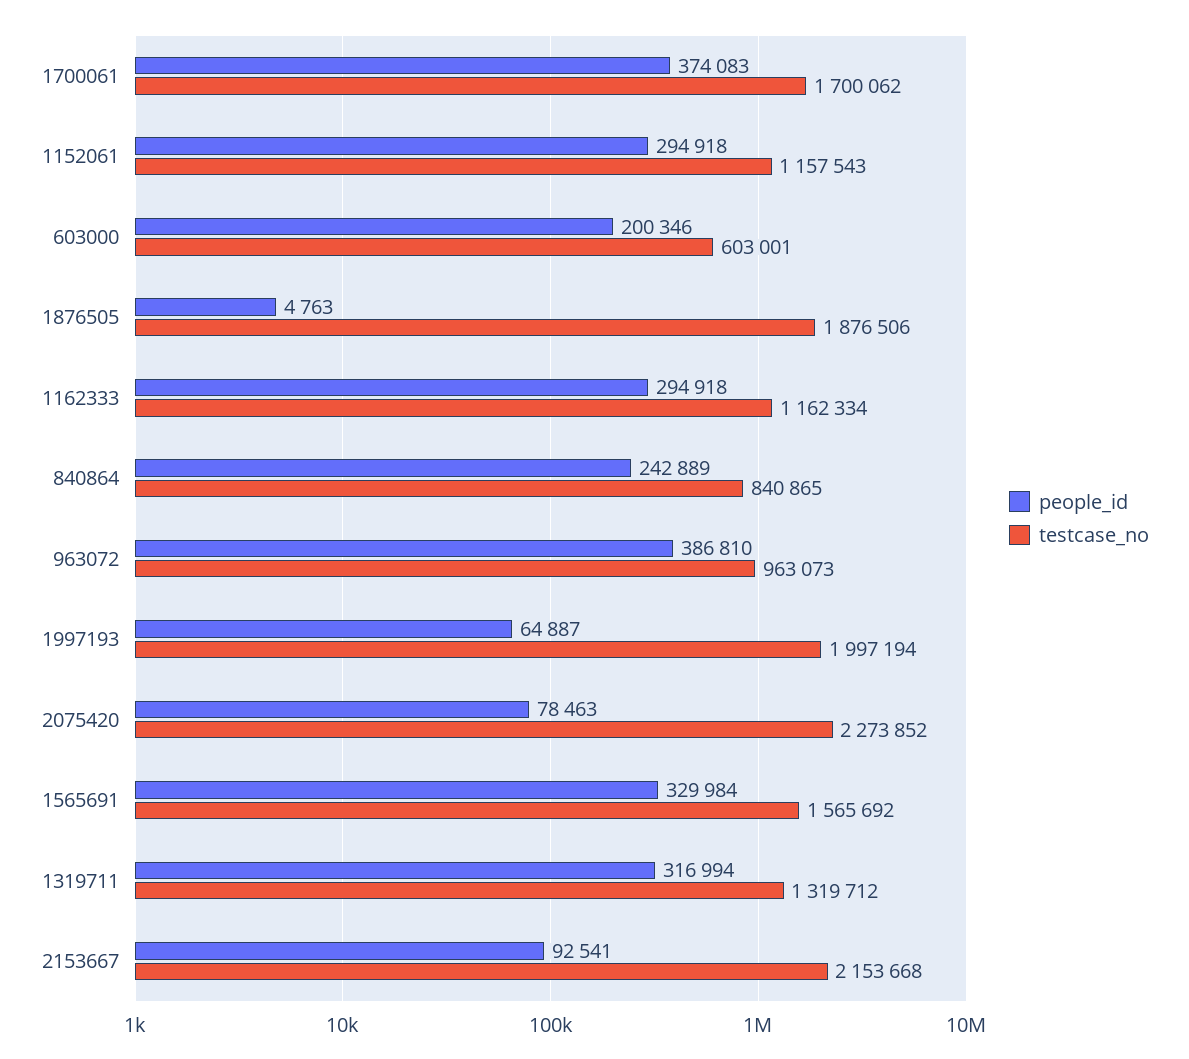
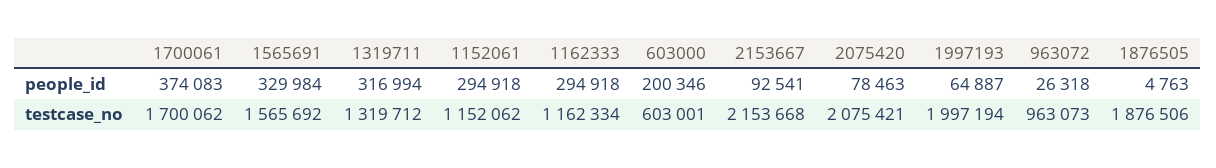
  {
    "people_id": {
      "1700061": 374083,
      "1152061": 294918,
      "603000": 200346,
      "1876505": 4763,
      "1162333": 294918,
-     "840864": 242889,
-     "963072": 386810,
+     "963072": 26318,
      "1997193": 64887,
      "2075420": 78463,
      "1565691": 329984,
      "1319711": 316994,
      "2153667": 92541
    },
    "testcase_no": {
      "1700061": 1700062,
-     "1152061": 1157543,
+     "1152061": 1152062,
      "603000": 603001,
      "1876505": 1876506,
      "1162333": 1162334,
-     "840864": 840865,
      "963072": 963073,
      "1997193": 1997194,
-     "2075420": 2273852,
+     "2075420": 2075421,
      "1565691": 1565692,
      "1319711": 1319712,
      "2153667": 2153668
    }
  }

